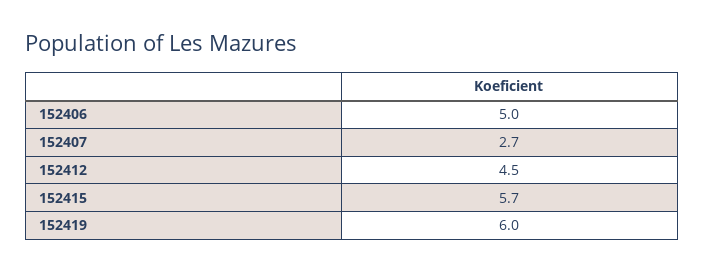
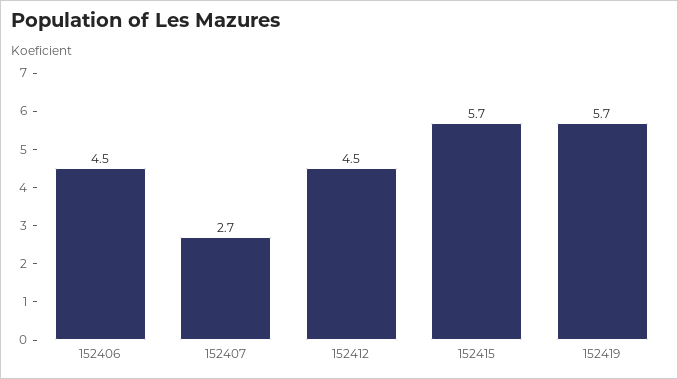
  {
-   "152406": 5,
+   "152406": 4.5,
    "152407": 2.7,
    "152412": 4.5,
    "152415": 5.7,
-   "152419": 6
+   "152419": 5.7
  }

